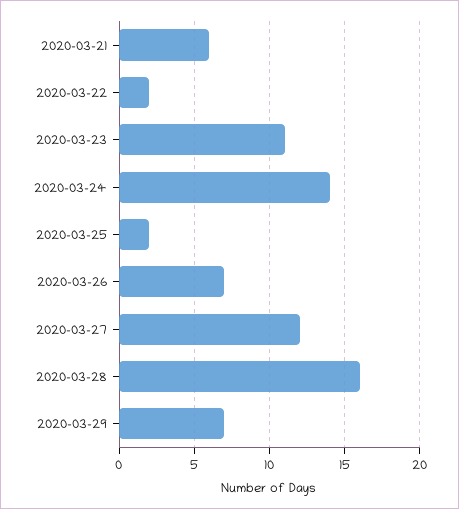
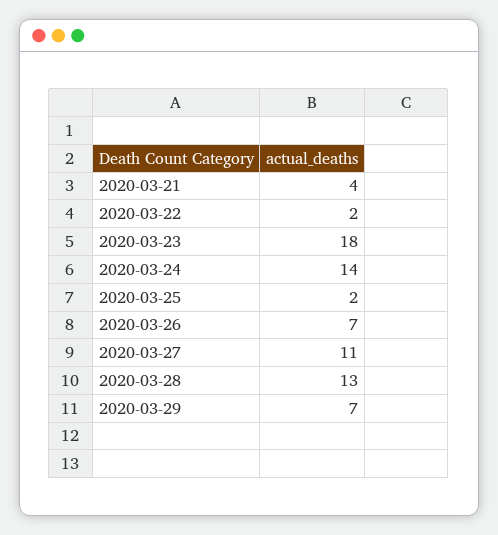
  {
-   "2020-03-21": 6,
+   "2020-03-21": 4,
    "2020-03-22": 2,
-   "2020-03-23": 11,
+   "2020-03-23": 18,
    "2020-03-24": 14,
    "2020-03-25": 2,
    "2020-03-26": 7,
-   "2020-03-27": 12,
+   "2020-03-27": 11,
-   "2020-03-28": 16,
+   "2020-03-28": 13,
    "2020-03-29": 7
  }

